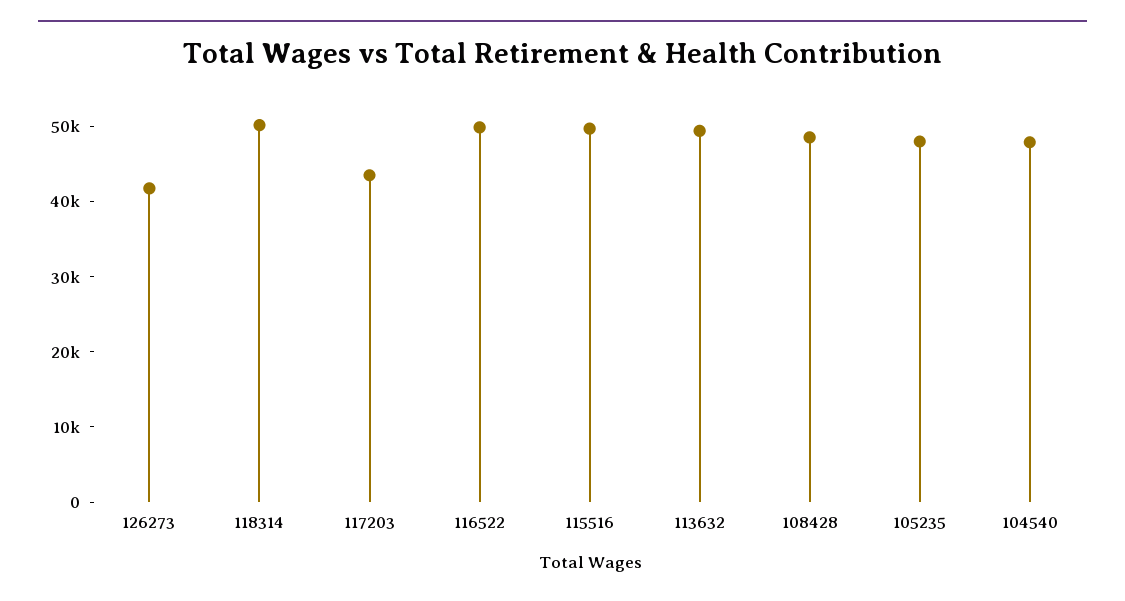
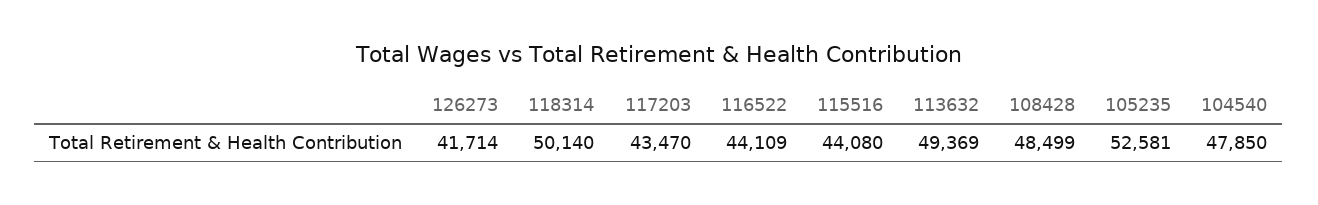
  {
    "126273": 41714,
    "118314": 50140,
    "117203": 43470,
-   "116522": 50000,
+   "116522": 44109,
-   "115516": 50000,
+   "115516": 44080,
    "113632": 49369,
    "108428": 48499,
-   "105235": 48000,
+   "105235": 52581,
    "104540": 47850
  }

